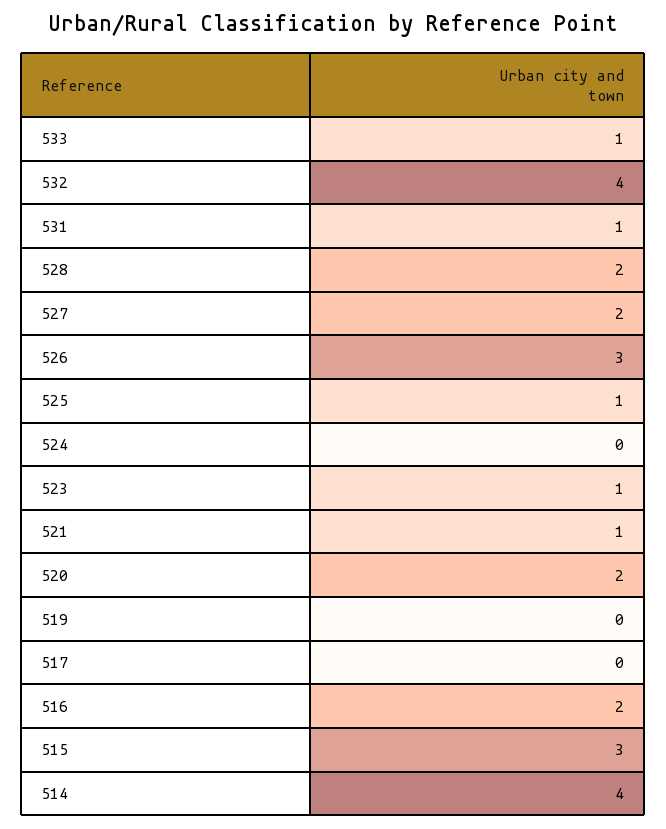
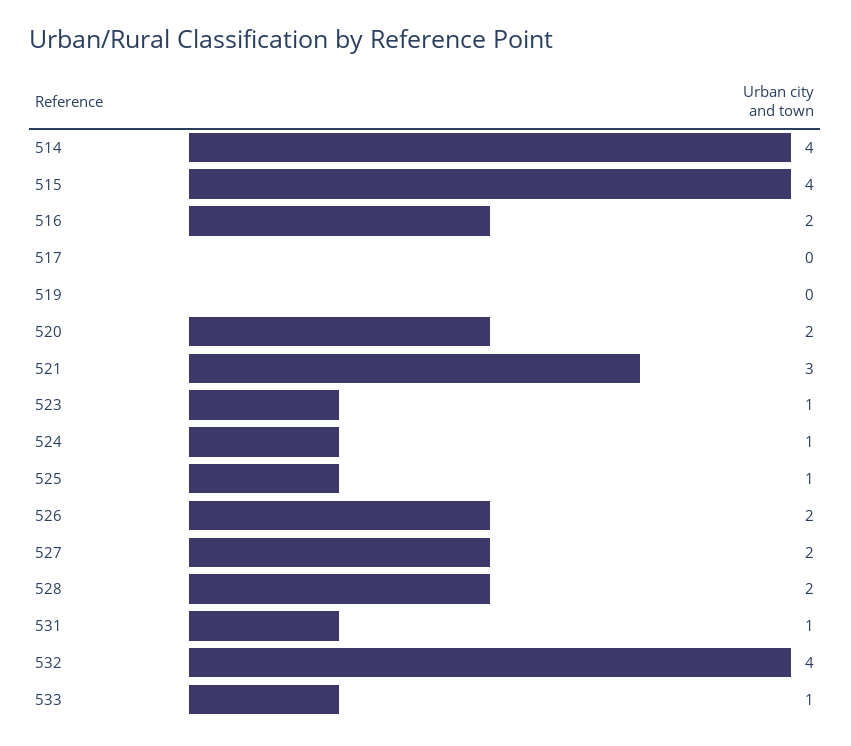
  {
    "533": 1,
    "532": 4,
    "531": 1,
    "528": 2,
    "527": 2,
-   "526": 3,
+   "526": 2,
    "525": 1,
-   "524": 0,
+   "524": 1,
    "523": 1,
-   "521": 1,
+   "521": 3,
    "520": 2,
    "519": 0,
    "517": 0,
    "516": 2,
-   "515": 3,
+   "515": 4,
    "514": 4
  }

